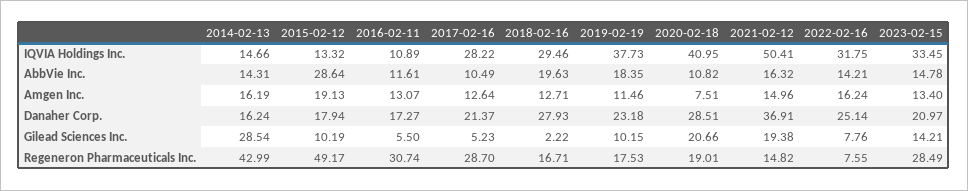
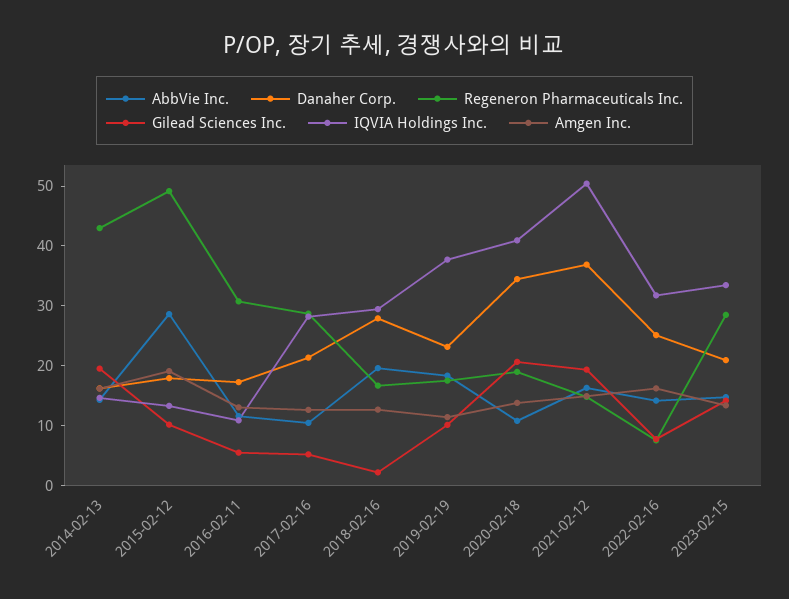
  {
    "IQVIA Holdings Inc.": {
      "2014-02-13": 14.66,
      "2015-02-12": 13.32,
      "2016-02-11": 10.89,
      "2017-02-16": 28.22,
      "2018-02-16": 29.46,
      "2019-02-19": 37.73,
      "2020-02-18": 40.95,
      "2021-02-12": 50.41,
      "2022-02-16": 31.75,
      "2023-02-15": 33.45
    },
    "AbbVie Inc.": {
      "2014-02-13": 14.31,
      "2015-02-12": 28.64,
      "2016-02-11": 11.61,
      "2017-02-16": 10.49,
      "2018-02-16": 19.63,
      "2019-02-19": 18.35,
      "2020-02-18": 10.82,
      "2021-02-12": 16.32,
      "2022-02-16": 14.21,
      "2023-02-15": 14.78
    },
    "Amgen Inc.": {
      "2014-02-13": 16.19,
      "2015-02-12": 19.13,
      "2016-02-11": 13.07,
      "2017-02-16": 12.64,
      "2018-02-16": 12.71,
      "2019-02-19": 11.46,
-     "2020-02-18": 7.51,
+     "2020-02-18": 14,
      "2021-02-12": 14.96,
      "2022-02-16": 16.24,
      "2023-02-15": 13.4
    },
    "Danaher Corp.": {
      "2014-02-13": 16.24,
      "2015-02-12": 17.94,
      "2016-02-11": 17.27,
      "2017-02-16": 21.37,
      "2018-02-16": 27.93,
      "2019-02-19": 23.18,
-     "2020-02-18": 28.51,
+     "2020-02-18": 34,
      "2021-02-12": 36.91,
      "2022-02-16": 25.14,
      "2023-02-15": 20.97
    },
    "Gilead Sciences Inc.": {
-     "2014-02-13": 28.54,
+     "2014-02-13": 20,
      "2015-02-12": 10.19,
      "2016-02-11": 5.5,
      "2017-02-16": 5.23,
      "2018-02-16": 2.22,
      "2019-02-19": 10.15,
      "2020-02-18": 20.66,
      "2021-02-12": 19.38,
      "2022-02-16": 7.76,
      "2023-02-15": 14.21
    },
    "Regeneron Pharmaceuticals Inc.": {
      "2014-02-13": 42.99,
      "2015-02-12": 49.17,
      "2016-02-11": 30.74,
      "2017-02-16": 28.7,
      "2018-02-16": 16.71,
      "2019-02-19": 17.53,
      "2020-02-18": 19.01,
      "2021-02-12": 14.82,
      "2022-02-16": 7.55,
      "2023-02-15": 28.49
    }
  }

